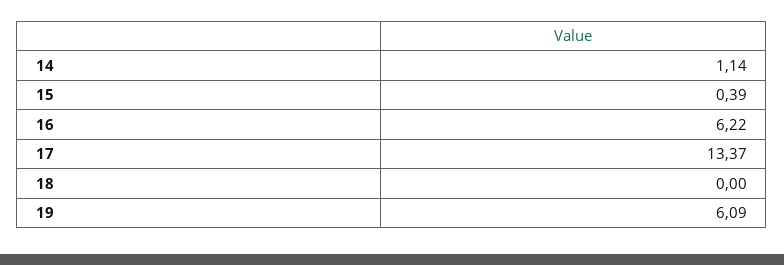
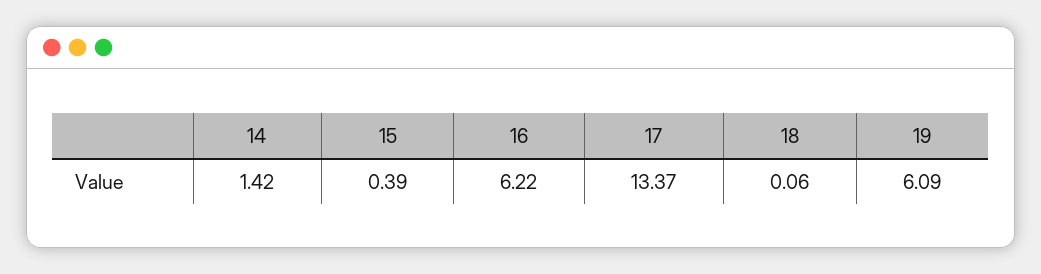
  {
-   "14": 1.14,
+   "14": 1.42,
    "15": 0.39,
    "16": 6.22,
    "17": 13.37,
-   "18": 0,
+   "18": 0.06,
    "19": 6.09
  }

